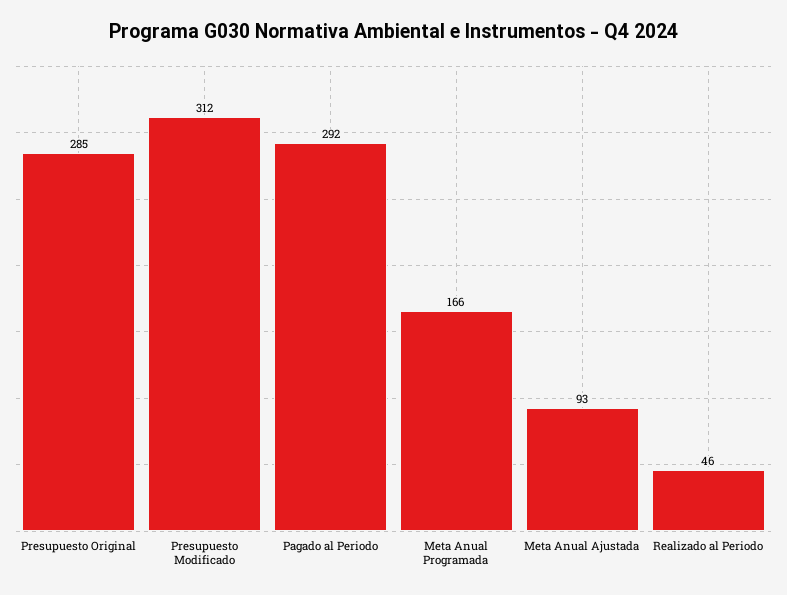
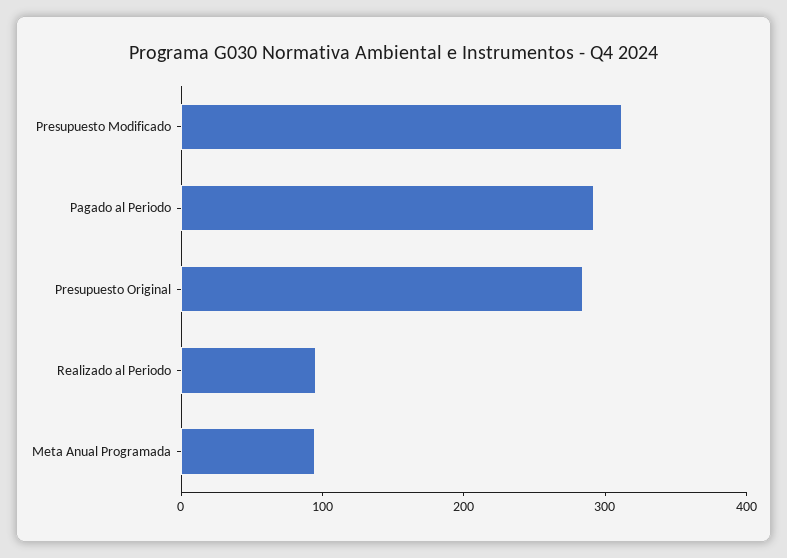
  {
    "Presupuesto Original": 285,
    "Presupuesto Modificado": 312,
    "Pagado al Periodo": 292,
-   "Meta Anual Programada": 166,
+   "Meta Anual Programada": 100,
-   "Meta Anual Ajustada": 93,
-   "Realizado al Periodo": 46
+   "Realizado al Periodo": 100
  }

